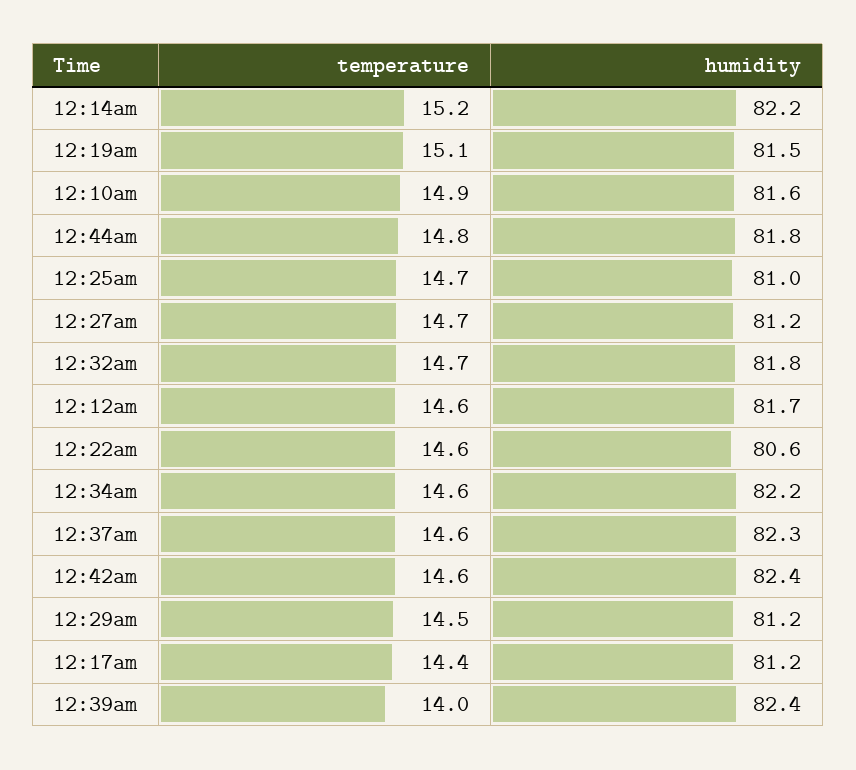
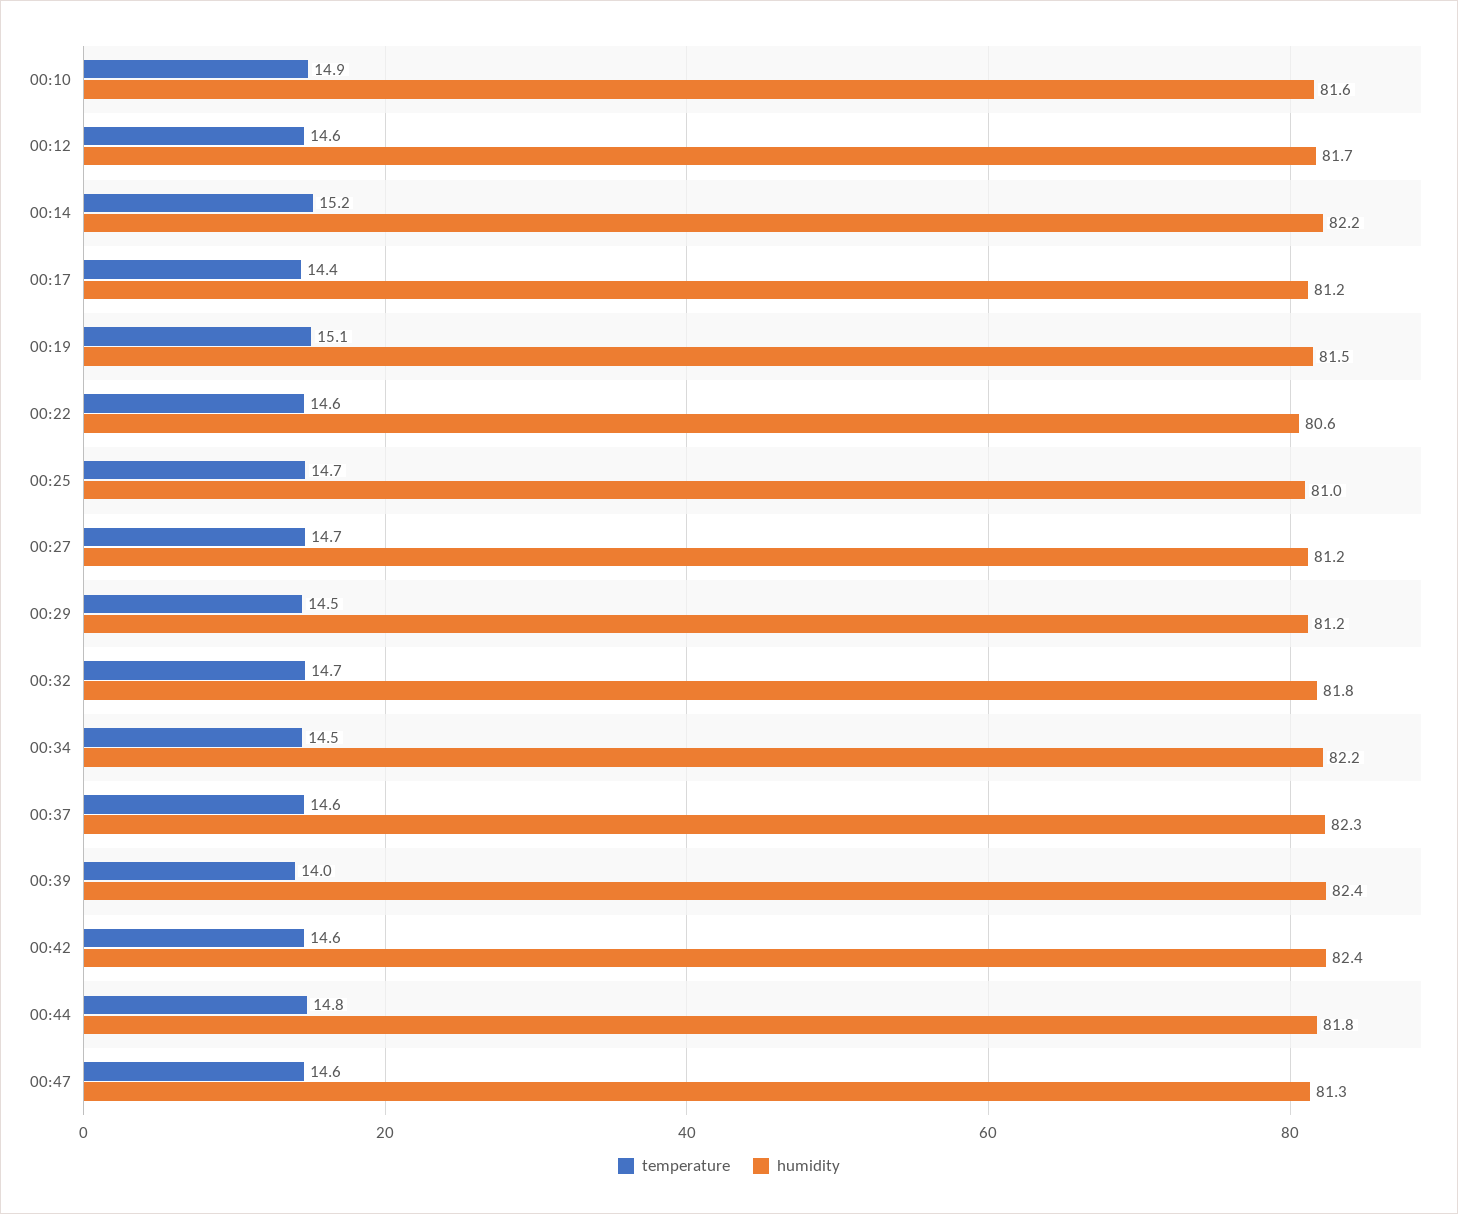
  {
    "temperature": {
      "12:14am": 15.2,
      "12:19am": 15.1,
      "12:10am": 14.9,
      "12:44am": 14.8,
      "12:25am": 14.7,
      "12:27am": 14.7,
      "12:32am": 14.7,
      "12:12am": 14.6,
      "12:22am": 14.6,
-     "12:34am": 14.6,
+     "12:34am": 14.5,
      "12:37am": 14.6,
      "12:42am": 14.6,
      "12:29am": 14.5,
      "12:17am": 14.4,
-     "12:39am": 14
+     "12:39am": 14,
+     "00:47": 14.6
    },
    "humidity": {
      "12:14am": 82.2,
      "12:19am": 81.5,
      "12:10am": 81.6,
      "12:44am": 81.8,
      "12:25am": 81,
      "12:27am": 81.2,
      "12:32am": 81.8,
      "12:12am": 81.7,
      "12:22am": 80.6,
      "12:34am": 82.2,
      "12:37am": 82.3,
      "12:42am": 82.4,
      "12:29am": 81.2,
      "12:17am": 81.2,
-     "12:39am": 82.4
+     "12:39am": 82.4,
+     "00:47": 81.3
    }
  }

